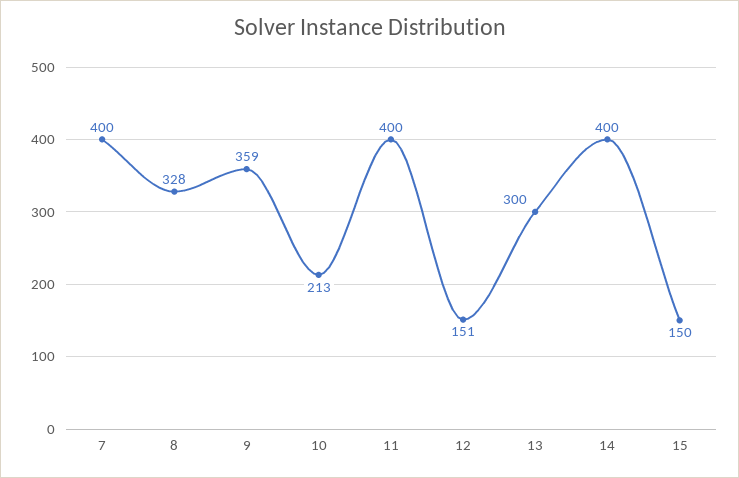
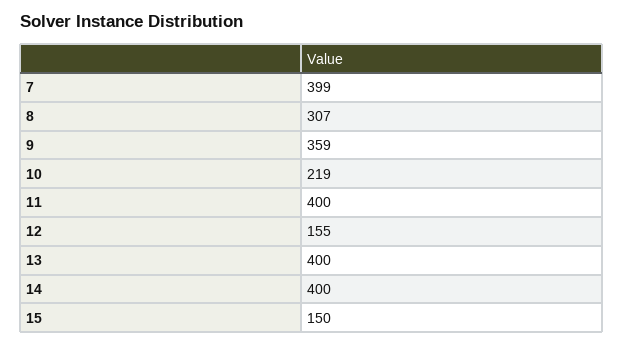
  {
-   "7": 400,
+   "7": 399,
-   "8": 328,
+   "8": 307,
    "9": 359,
-   "10": 213,
+   "10": 219,
    "11": 400,
-   "12": 151,
+   "12": 155,
-   "13": 300,
+   "13": 400,
    "14": 400,
    "15": 150
  }

